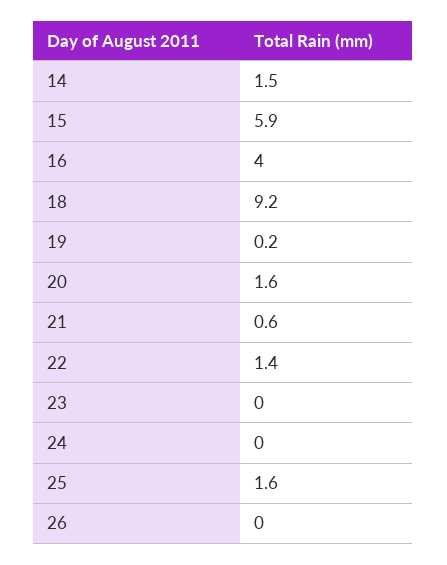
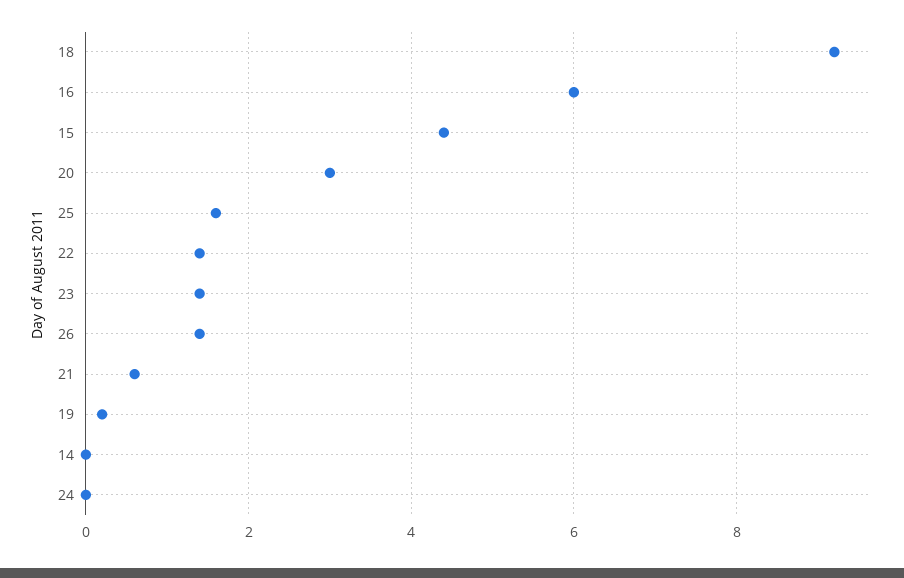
  {
-   "14": 1.5,
+   "14": 0,
-   "15": 5.9,
+   "15": 4.5,
-   "16": 4,
+   "16": 6,
    "18": 9.2,
    "19": 0.2,
-   "20": 1.6,
+   "20": 3,
    "21": 0.6,
    "22": 1.4,
-   "23": 0,
+   "23": 1.5,
    "24": 0,
    "25": 1.6,
-   "26": 0
+   "26": 1.5
  }

